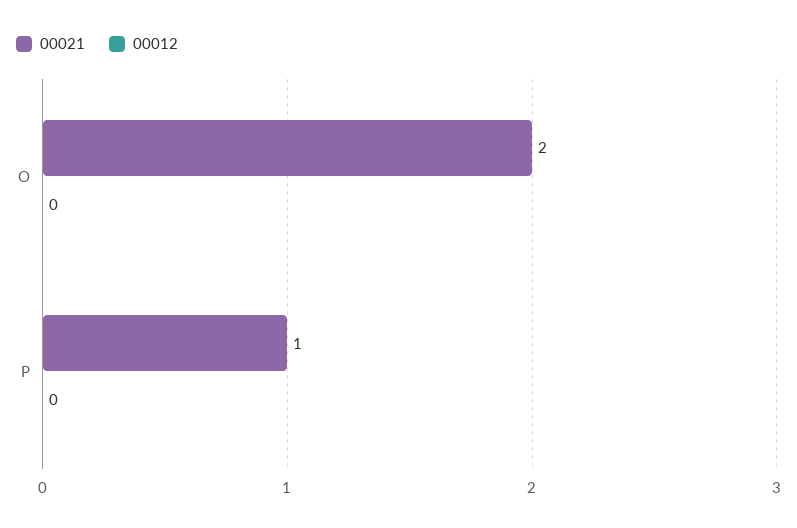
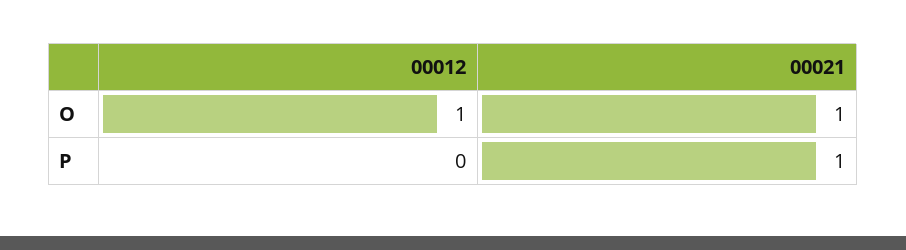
  {
    "00021": {
-     "O": 2,
+     "O": 1,
      "P": 1
    },
    "00012": {
-     "O": 0,
+     "O": 1,
      "P": 0
    }
  }

